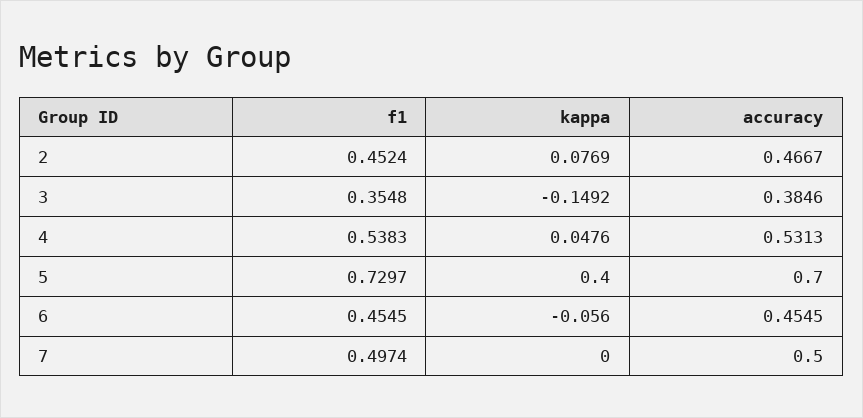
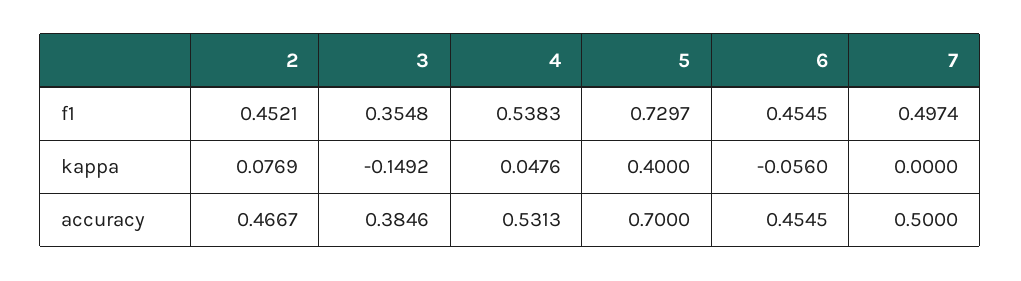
  {
    "f1": {
-     "2": 0.4524,
+     "2": 0.4521,
      "3": 0.3548,
      "4": 0.5383,
      "5": 0.7297,
      "6": 0.4545,
      "7": 0.4974
    },
    "kappa": {
      "2": 0.0769,
      "3": -0.1492,
      "4": 0.0476,
      "5": 0.4,
      "6": -0.056,
      "7": 0
    },
    "accuracy": {
      "2": 0.4667,
      "3": 0.3846,
      "4": 0.5313,
      "5": 0.7,
      "6": 0.4545,
      "7": 0.5
    }
  }

